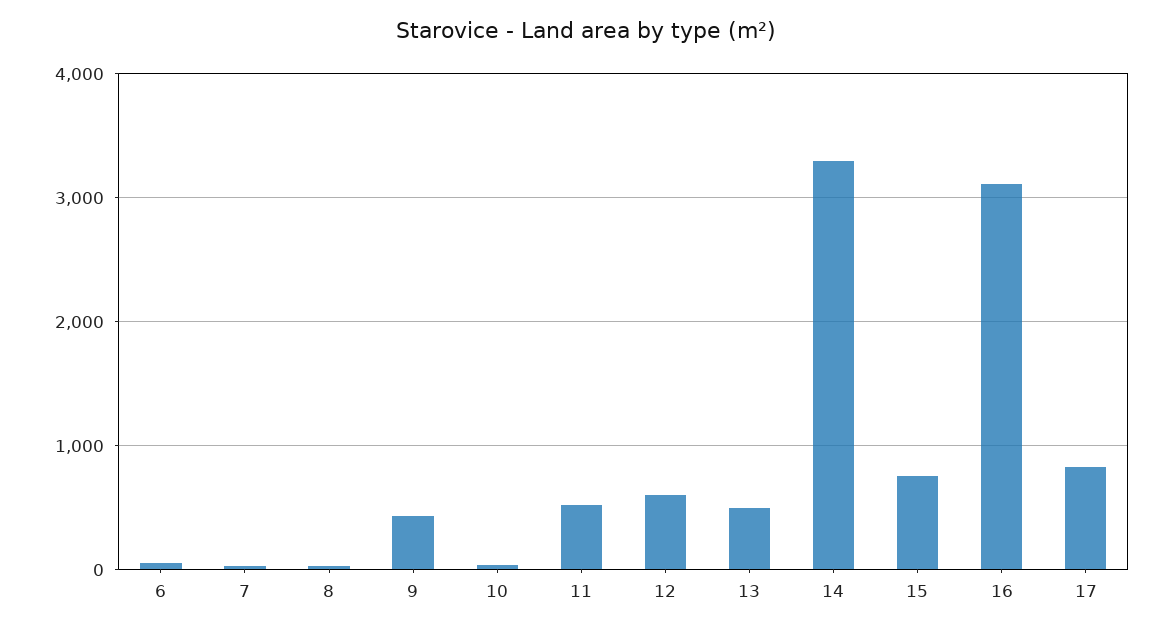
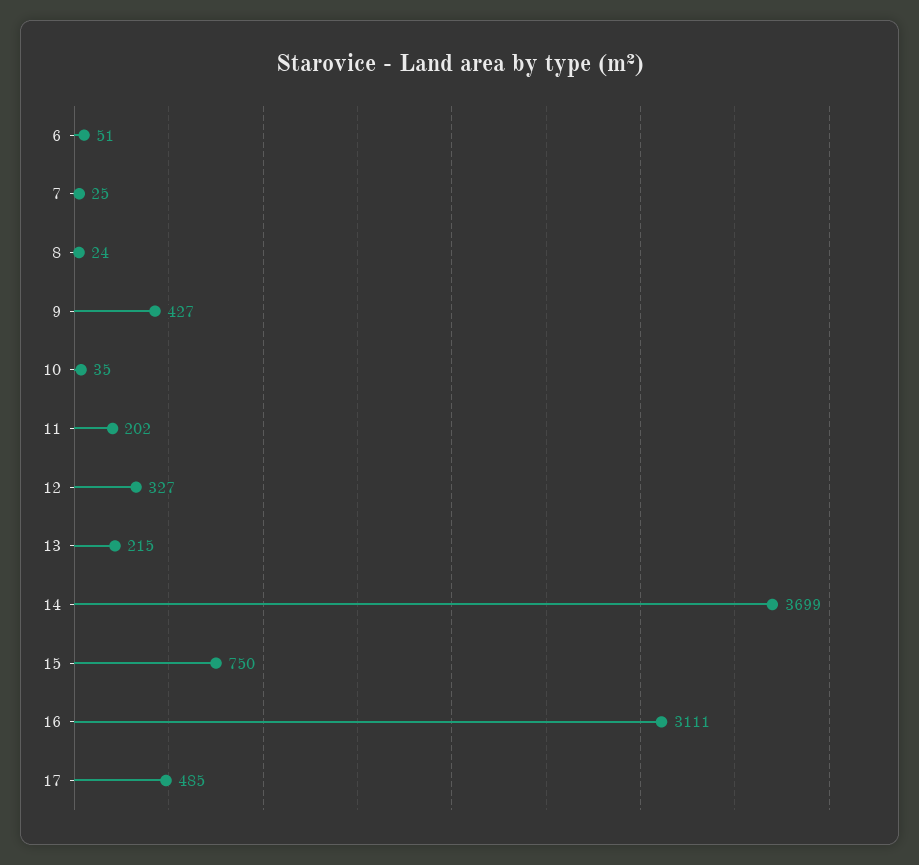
  {
    "6": 51,
    "7": 25,
    "8": 24,
    "9": 427,
    "10": 35,
-   "11": 500,
+   "11": 202,
-   "12": 600,
+   "12": 327,
-   "13": 500,
+   "13": 215,
-   "14": 3300,
+   "14": 3699,
    "15": 750,
    "16": 3111,
-   "17": 800
+   "17": 485
  }

